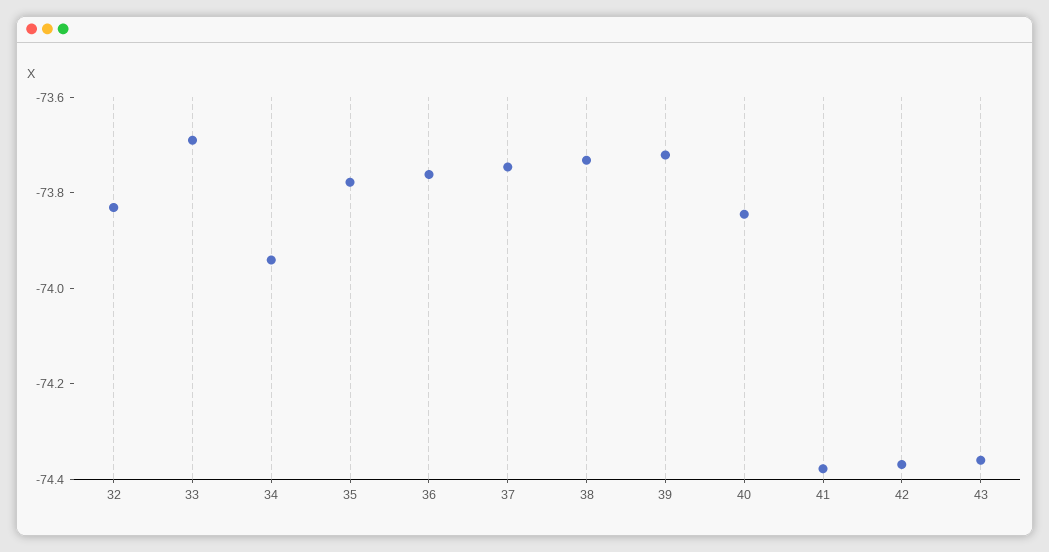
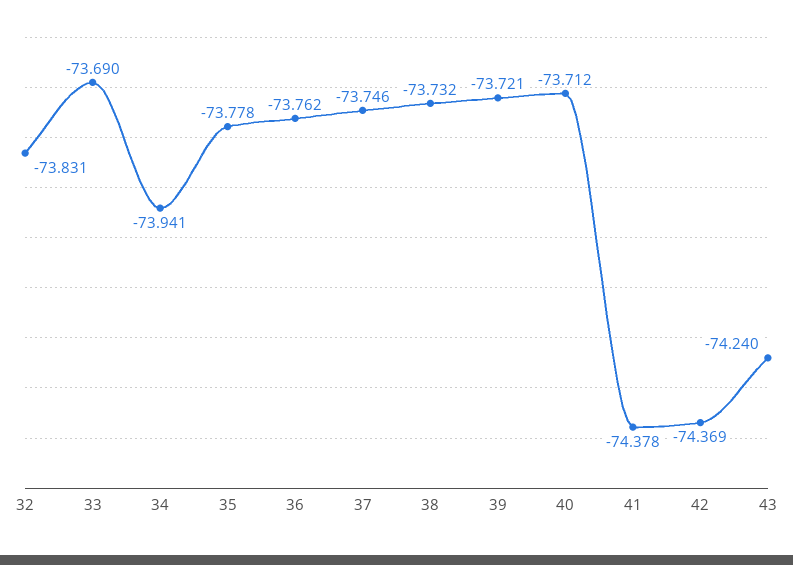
  {
    "32": -73.831,
    "33": -73.69,
    "34": -73.941,
    "35": -73.778,
    "36": -73.762,
    "37": -73.746,
    "38": -73.732,
    "39": -73.721,
-   "40": -73.85,
+   "40": -73.712,
    "41": -74.378,
    "42": -74.369,
-   "43": -74.35
+   "43": -74.24
  }

